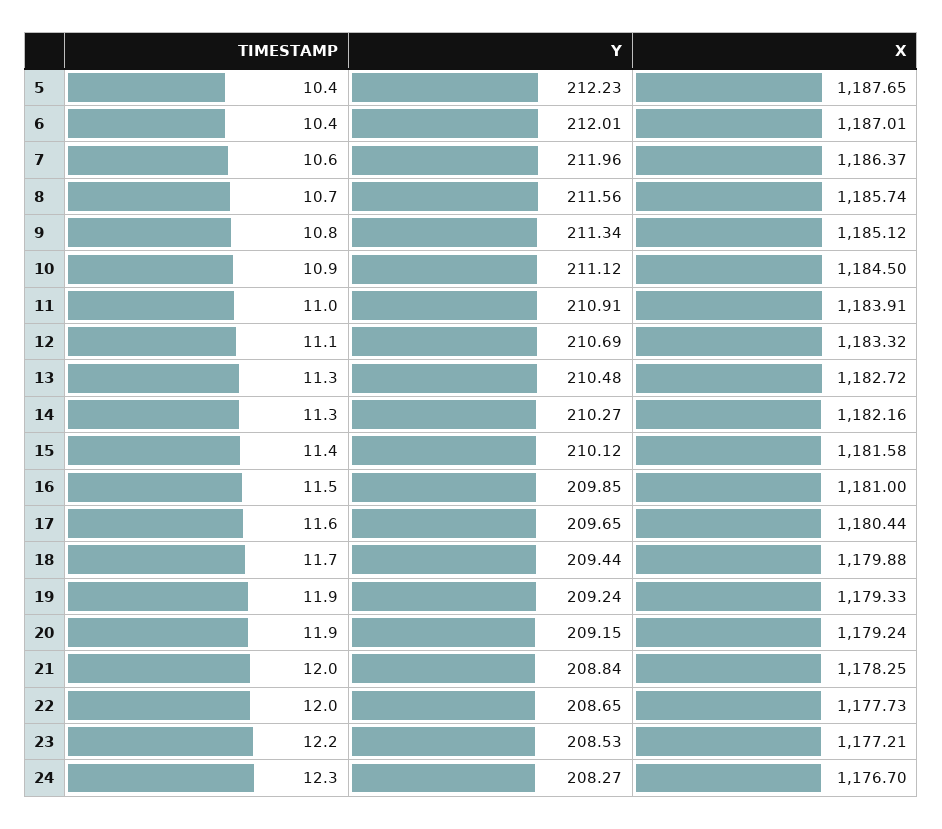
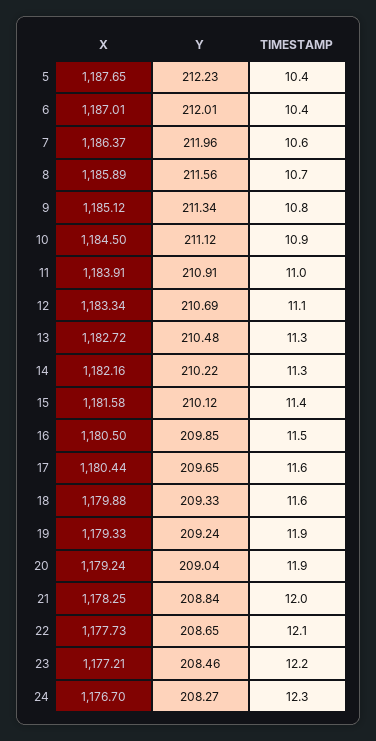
  {
    "TIMESTAMP": {
      "5": 10.4,
      "6": 10.4,
      "7": 10.6,
      "8": 10.7,
      "9": 10.8,
      "10": 10.9,
      "11": 11,
      "12": 11.1,
      "13": 11.3,
      "14": 11.3,
      "15": 11.4,
      "16": 11.5,
      "17": 11.6,
-     "18": 11.7,
+     "18": 11.6,
      "19": 11.9,
      "20": 11.9,
      "21": 12,
-     "22": 12,
+     "22": 12.1,
      "23": 12.2,
      "24": 12.3
    },
    "Y": {
      "5": 212.23,
      "6": 212.01,
      "7": 211.96,
      "8": 211.56,
      "9": 211.34,
      "10": 211.12,
      "11": 210.91,
      "12": 210.69,
      "13": 210.48,
-     "14": 210.27,
+     "14": 210.22,
      "15": 210.12,
      "16": 209.85,
      "17": 209.65,
-     "18": 209.44,
+     "18": 209.33,
      "19": 209.24,
-     "20": 209.15,
+     "20": 209.04,
      "21": 208.84,
      "22": 208.65,
-     "23": 208.53,
+     "23": 208.46,
      "24": 208.27
    },
    "X": {
      "5": 1187.65,
      "6": 1187.01,
      "7": 1186.37,
-     "8": 1185.74,
+     "8": 1185.89,
      "9": 1185.12,
      "10": 1184.5,
      "11": 1183.91,
-     "12": 1183.32,
+     "12": 1183.34,
      "13": 1182.72,
      "14": 1182.16,
      "15": 1181.58,
-     "16": 1181,
+     "16": 1180.5,
      "17": 1180.44,
      "18": 1179.88,
      "19": 1179.33,
      "20": 1179.24,
      "21": 1178.25,
      "22": 1177.73,
      "23": 1177.21,
      "24": 1176.7
    }
  }

